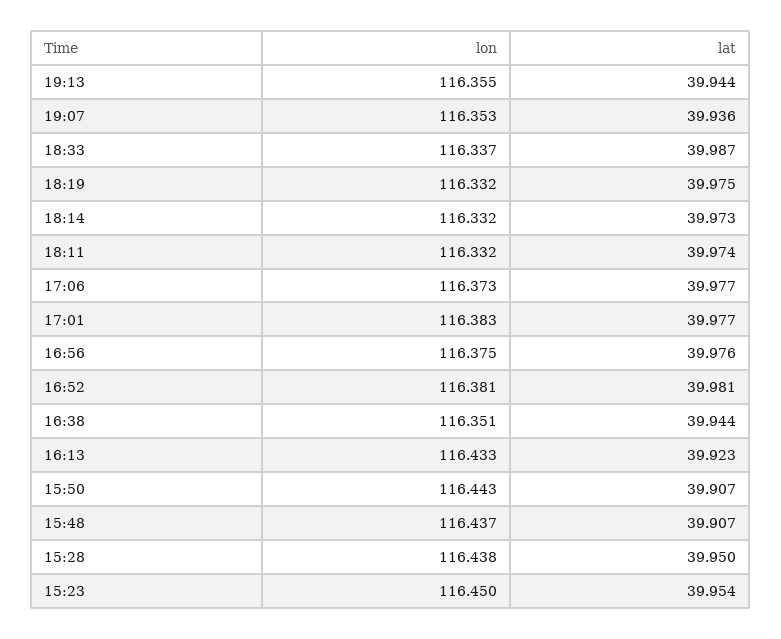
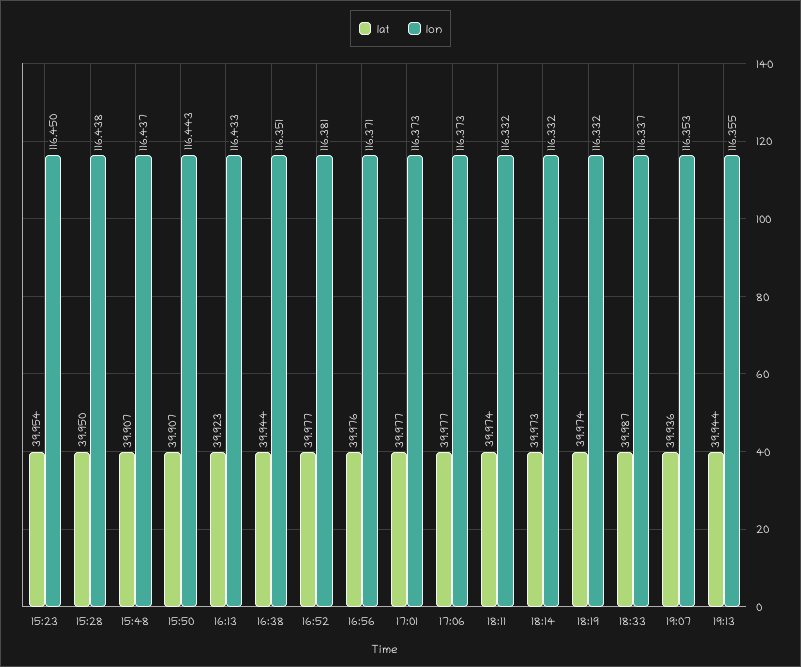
  {
    "lon": {
      "19:13": 116.355,
      "19:07": 116.353,
      "18:33": 116.337,
      "18:19": 116.332,
      "18:14": 116.332,
      "18:11": 116.332,
      "17:06": 116.373,
-     "17:01": 116.383,
+     "17:01": 116.373,
-     "16:56": 116.375,
+     "16:56": 116.371,
      "16:52": 116.381,
      "16:38": 116.351,
      "16:13": 116.433,
      "15:50": 116.443,
      "15:48": 116.437,
      "15:28": 116.438,
      "15:23": 116.45
    },
    "lat": {
      "19:13": 39.944,
      "19:07": 39.936,
      "18:33": 39.987,
-     "18:19": 39.975,
+     "18:19": 39.974,
      "18:14": 39.973,
      "18:11": 39.974,
      "17:06": 39.977,
      "17:01": 39.977,
      "16:56": 39.976,
-     "16:52": 39.981,
+     "16:52": 39.977,
      "16:38": 39.944,
      "16:13": 39.923,
      "15:50": 39.907,
      "15:48": 39.907,
      "15:28": 39.95,
      "15:23": 39.954
    }
  }

